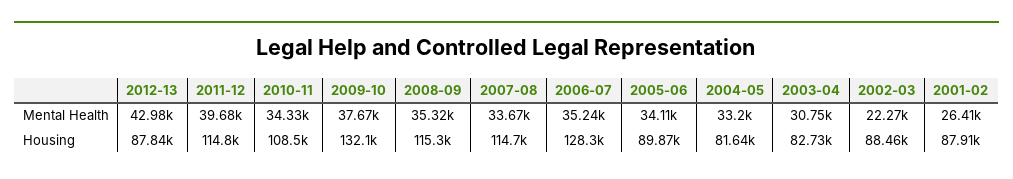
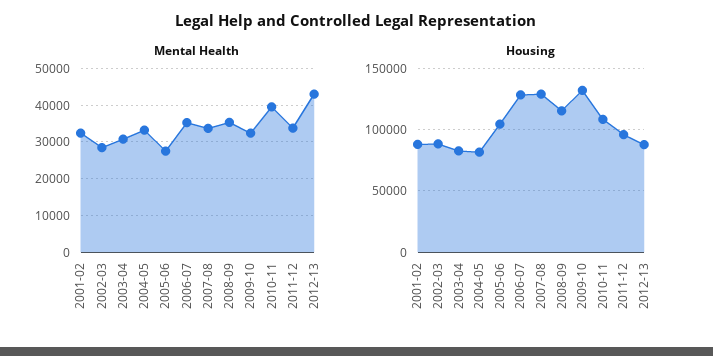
  {
    "Mental Health": {
      "2012-13": 42980,
-     "2011-12": 39680,
+     "2011-12": 34000,
-     "2010-11": 34330,
+     "2010-11": 40000,
-     "2009-10": 37670,
+     "2009-10": 32000,
      "2008-09": 35320,
      "2007-08": 33670,
      "2006-07": 35240,
-     "2005-06": 34110,
+     "2005-06": 28000,
      "2004-05": 33200,
      "2003-04": 30750,
-     "2002-03": 22270,
+     "2002-03": 28000,
-     "2001-02": 26410
+     "2001-02": 32000
    },
    "Housing": {
      "2012-13": 87840,
-     "2011-12": 114800,
+     "2011-12": 95000,
      "2010-11": 108500,
      "2009-10": 132100,
      "2008-09": 115300,
-     "2007-08": 114700,
+     "2007-08": 130000,
      "2006-07": 128300,
-     "2005-06": 89870,
+     "2005-06": 105000,
      "2004-05": 81640,
      "2003-04": 82730,
      "2002-03": 88460,
      "2001-02": 87910
    }
  }

